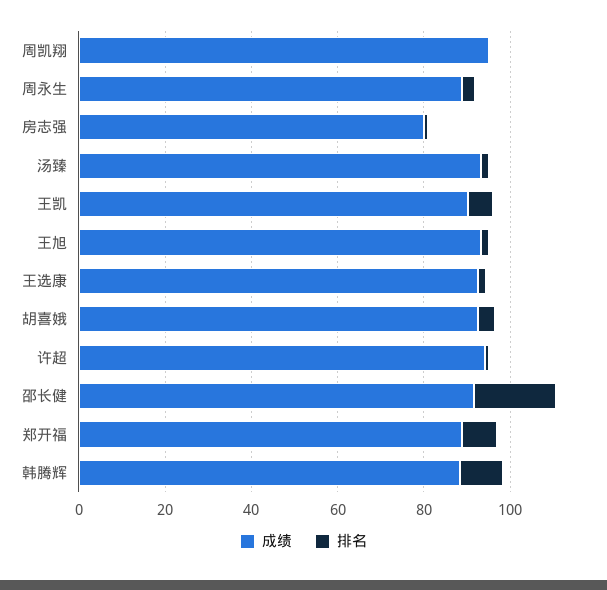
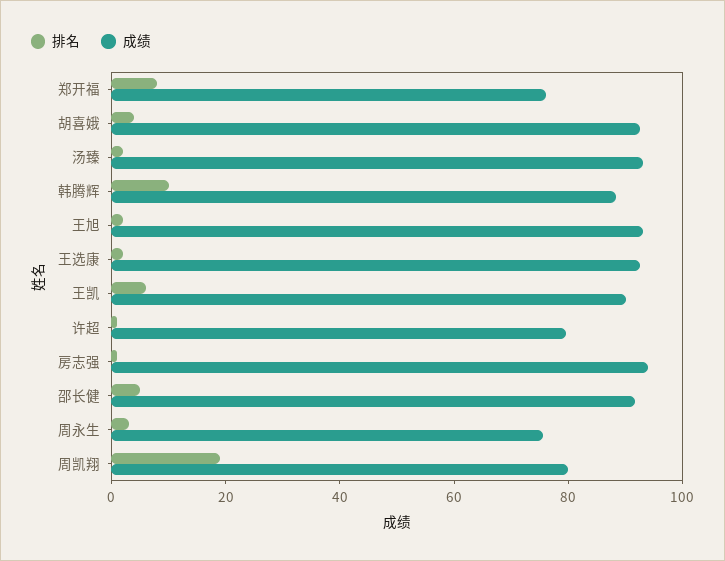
  {
    "成绩": {
-     "周凯翔": 95,
+     "周凯翔": 80,
-     "周永生": 90,
+     "周永生": 75,
-     "房志强": 80,
+     "房志强": 95,
      "汤臻": 95,
      "王凯": 90,
      "王旭": 95,
      "王选康": 95,
      "胡喜娥": 95,
-     "许超": 95,
+     "许超": 80,
      "邵长健": 90,
-     "郑开福": 90,
+     "郑开福": 75,
      "韩腾辉": 90
    },
    "排名": {
-     "周凯翔": 0,
+     "周凯翔": 20,
      "周永生": 5,
      "房志强": 0,
      "汤臻": 0,
      "王凯": 5,
      "王旭": 0,
      "王选康": 0,
      "胡喜娥": 5,
      "许超": 0,
-     "邵长健": 20,
+     "邵长健": 5,
      "郑开福": 10,
      "韩腾辉": 10
    }
  }

